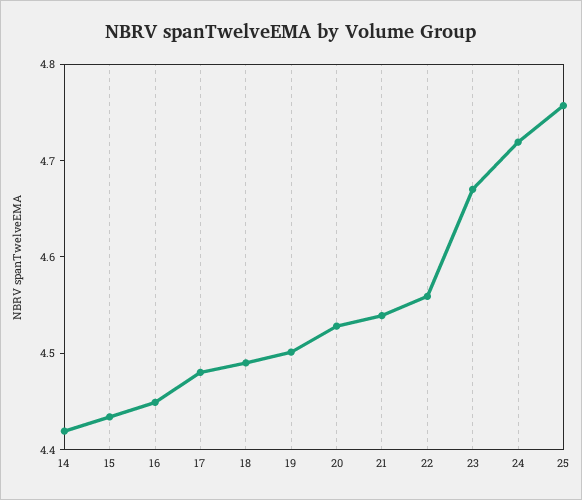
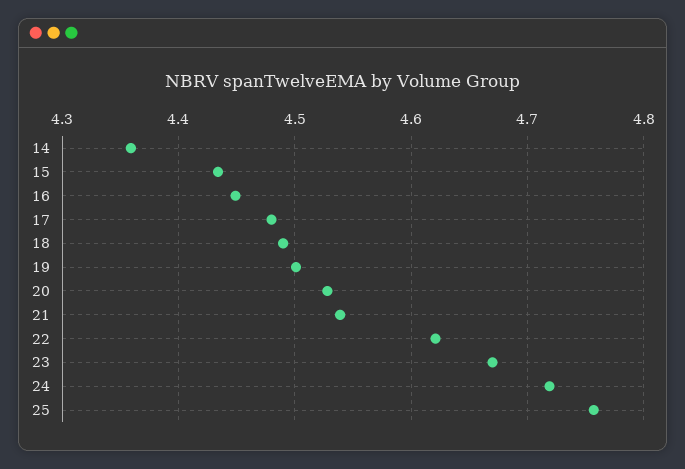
  {
-   "14": 4.42,
+   "14": 4.36,
    "15": 4.43,
    "16": 4.45,
    "17": 4.48,
    "18": 4.49,
    "19": 4.5,
    "20": 4.53,
    "21": 4.54,
-   "22": 4.56,
+   "22": 4.62,
    "23": 4.67,
    "24": 4.72,
    "25": 4.76
  }

